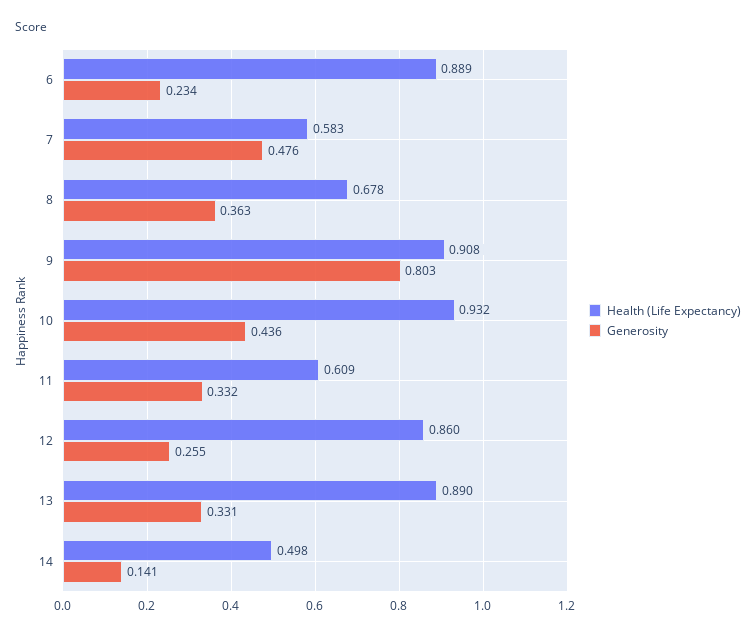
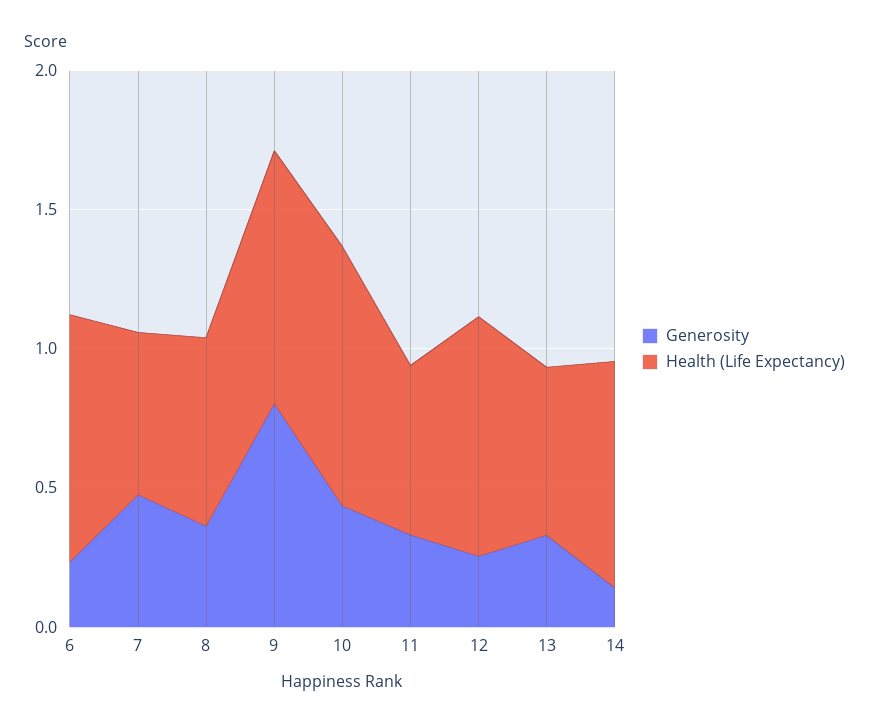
  {
    "Health (Life Expectancy)": {
      "6": 0.889,
      "7": 0.583,
      "8": 0.678,
      "9": 0.908,
      "10": 0.932,
      "11": 0.609,
      "12": 0.86,
-     "13": 0.89,
+     "13": 0.6,
-     "14": 0.498
+     "14": 0.8
    },
    "Generosity": {
      "6": 0.234,
      "7": 0.476,
      "8": 0.363,
      "9": 0.803,
      "10": 0.436,
      "11": 0.332,
      "12": 0.255,
      "13": 0.331,
      "14": 0.141
    }
  }

